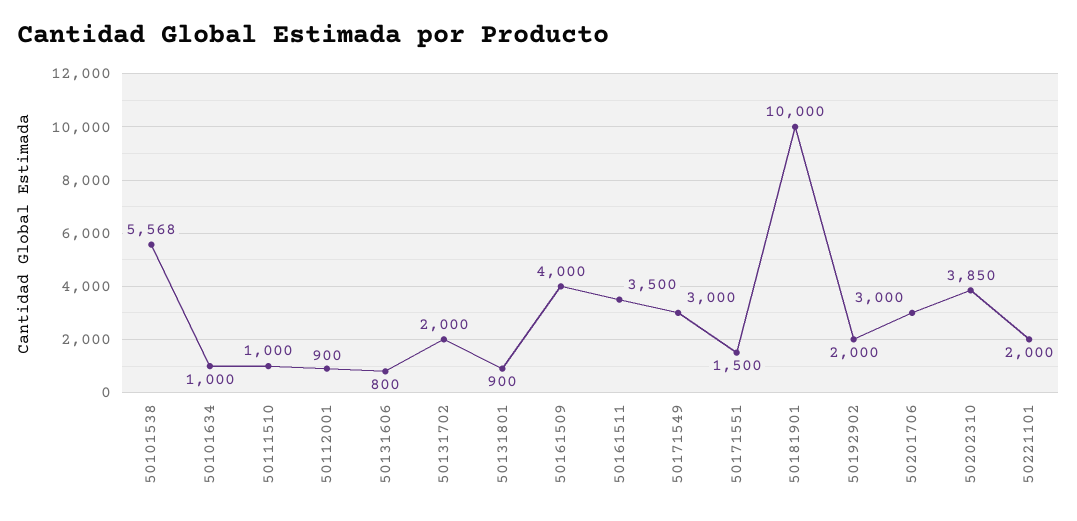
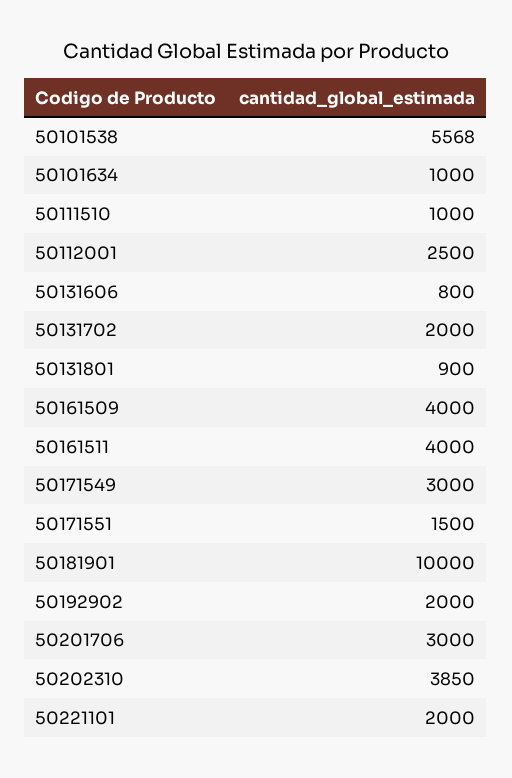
  {
    "50101538": 5568,
    "50101634": 1000,
    "50111510": 1000,
-   "50112001": 900,
+   "50112001": 2500,
    "50131606": 800,
    "50131702": 2000,
    "50131801": 900,
    "50161509": 4000,
-   "50161511": 3500,
+   "50161511": 4000,
    "50171549": 3000,
    "50171551": 1500,
    "50181901": 10000,
    "50192902": 2000,
    "50201706": 3000,
    "50202310": 3850,
    "50221101": 2000
  }

